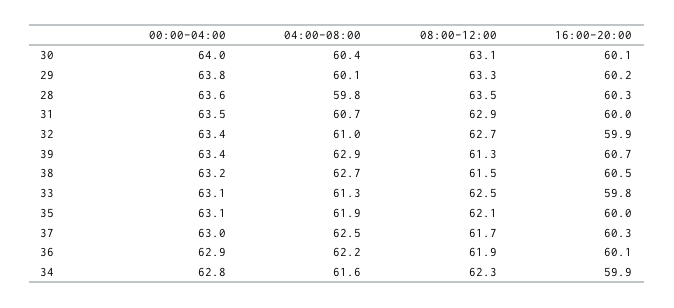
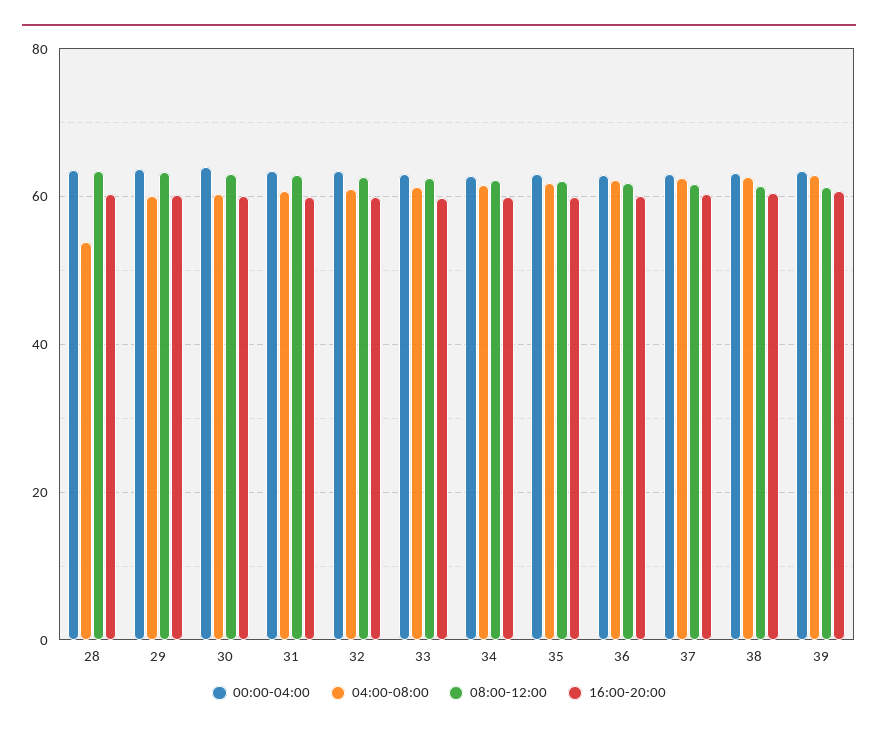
  {
    "00:00-04:00": {
      "30": 64,
      "29": 63.8,
      "28": 63.6,
      "31": 63.5,
      "32": 63.4,
      "39": 63.4,
      "38": 63.2,
      "33": 63.1,
      "35": 63.1,
      "37": 63,
      "36": 62.9,
      "34": 62.8
    },
    "04:00-08:00": {
      "30": 60.4,
      "29": 60.1,
-     "28": 59.8,
+     "28": 54,
      "31": 60.7,
      "32": 61,
      "39": 62.9,
      "38": 62.7,
      "33": 61.3,
      "35": 61.9,
      "37": 62.5,
      "36": 62.2,
      "34": 61.6
    },
    "08:00-12:00": {
      "30": 63.1,
      "29": 63.3,
      "28": 63.5,
      "31": 62.9,
      "32": 62.7,
      "39": 61.3,
      "38": 61.5,
      "33": 62.5,
      "35": 62.1,
      "37": 61.7,
      "36": 61.9,
      "34": 62.3
    },
    "16:00-20:00": {
      "30": 60.1,
      "29": 60.2,
      "28": 60.3,
      "31": 60,
      "32": 59.9,
      "39": 60.7,
      "38": 60.5,
      "33": 59.8,
      "35": 60,
      "37": 60.3,
      "36": 60.1,
      "34": 59.9
    }
  }

